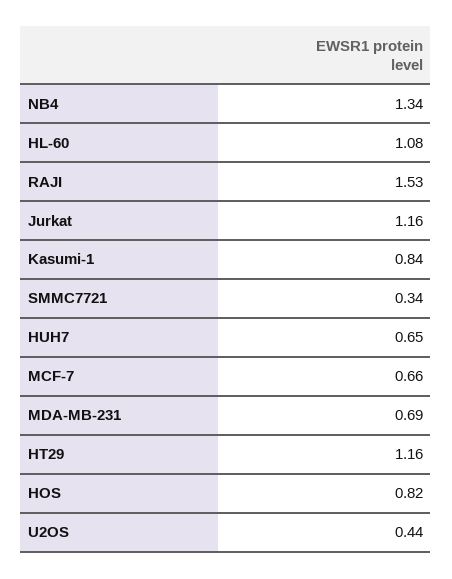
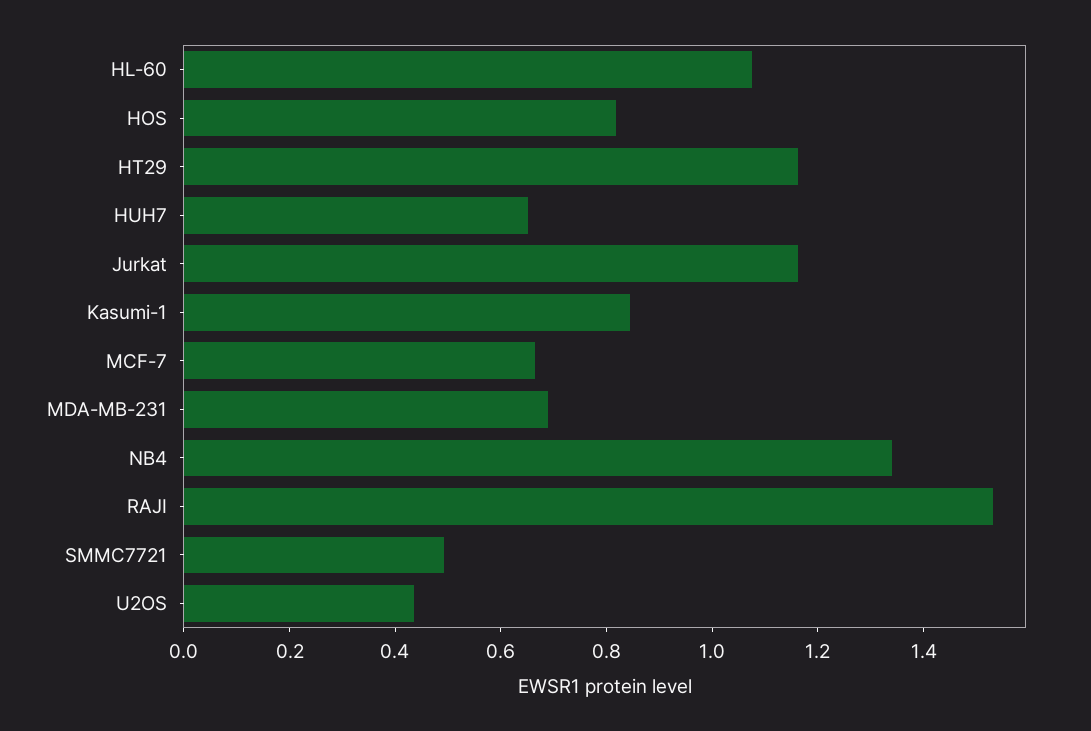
  {
    "NB4": 1.34,
    "HL-60": 1.08,
    "RAJI": 1.53,
    "Jurkat": 1.16,
    "Kasumi-1": 0.84,
-   "SMMC7721": 0.34,
+   "SMMC7721": 0.5,
    "HUH7": 0.65,
    "MCF-7": 0.66,
    "MDA-MB-231": 0.69,
    "HT29": 1.16,
    "HOS": 0.82,
    "U2OS": 0.44
  }

